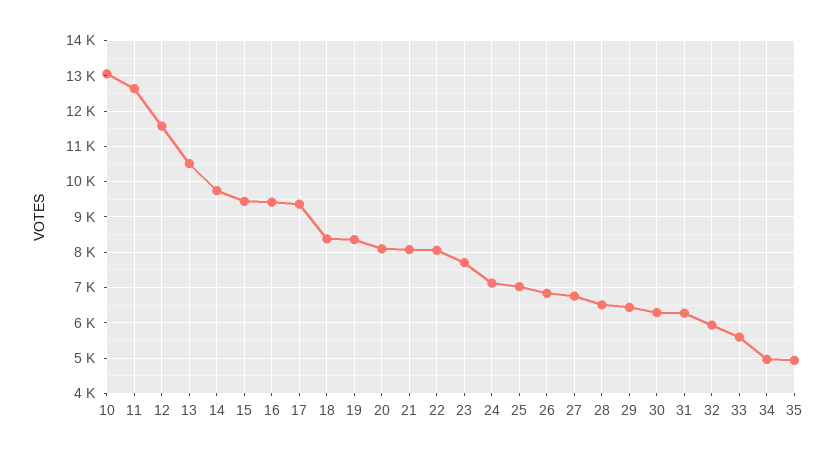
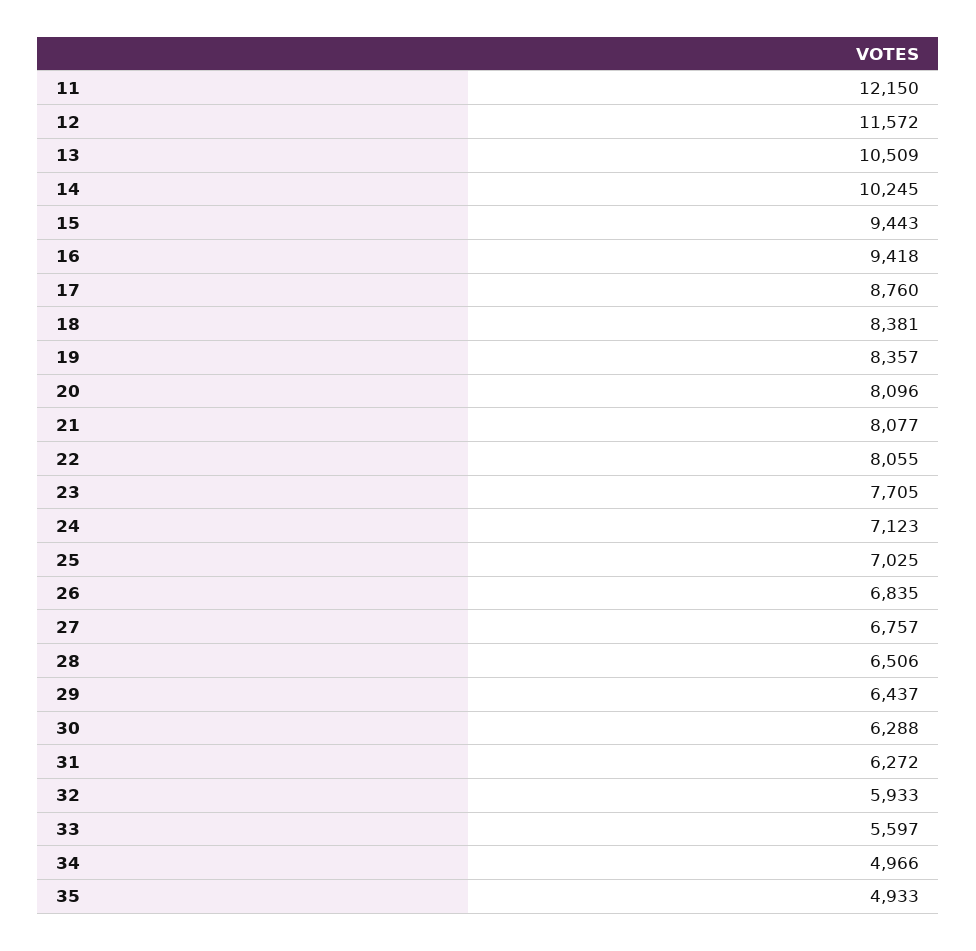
  {
-   "10": 13000,
-   "11": 12600,
+   "11": 12150,
    "12": 11572,
    "13": 10509,
-   "14": 9800,
+   "14": 10245,
    "15": 9443,
    "16": 9418,
-   "17": 9400,
+   "17": 8760,
    "18": 8381,
    "19": 8357,
    "20": 8096,
    "21": 8077,
    "22": 8055,
    "23": 7705,
    "24": 7123,
    "25": 7025,
    "26": 6835,
    "27": 6757,
    "28": 6506,
    "29": 6437,
    "30": 6288,
    "31": 6272,
    "32": 5933,
    "33": 5597,
    "34": 4966,
    "35": 4933
  }

